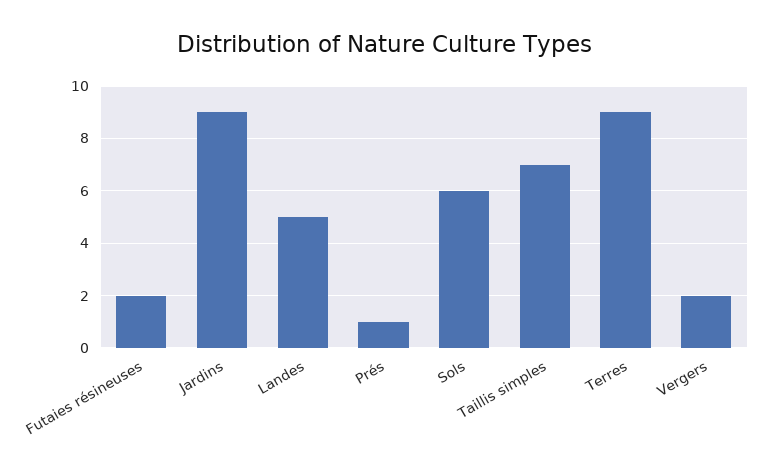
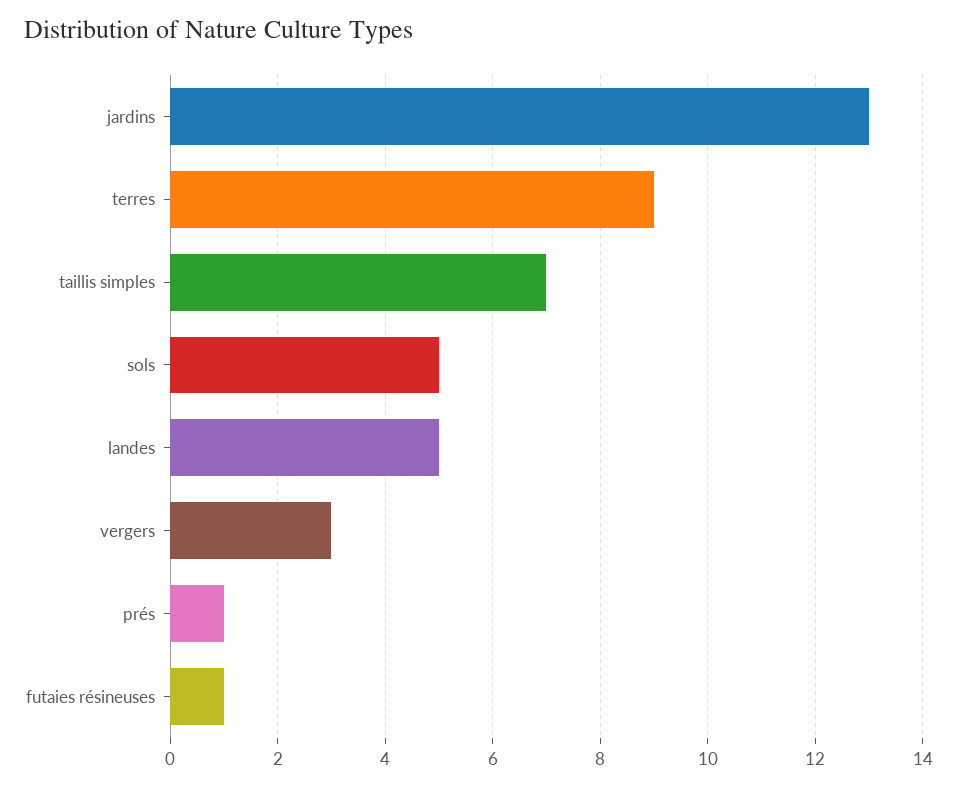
  {
-   "Futaies résineuses": 2,
+   "Futaies résineuses": 1,
-   "Jardins": 9,
+   "Jardins": 13,
    "Landes": 5,
    "Prés": 1,
-   "Sols": 6,
+   "Sols": 5,
    "Taillis simples": 7,
    "Terres": 9,
-   "Vergers": 2
+   "Vergers": 3
  }

